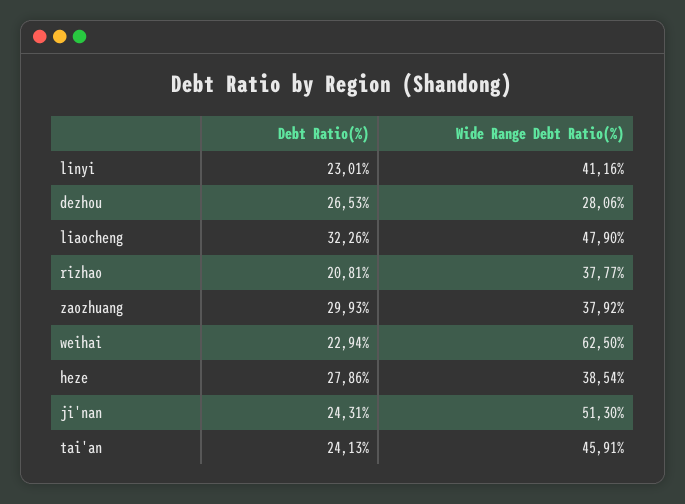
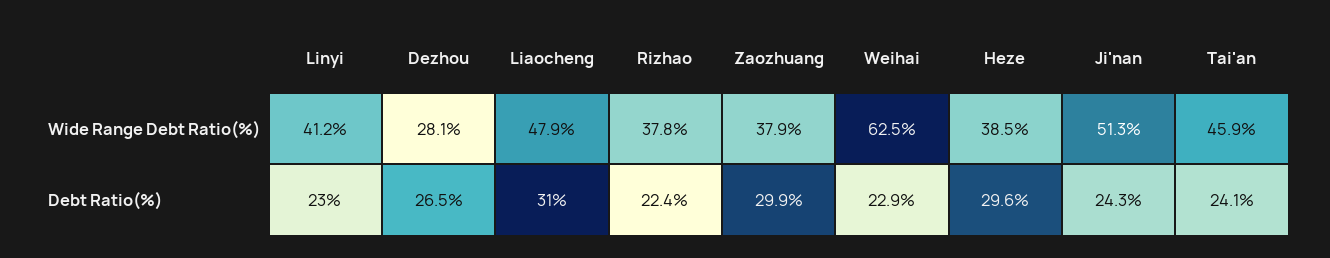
  {
    "Debt Ratio(%)": {
      "linyi": 23.01,
      "dezhou": 26.53,
-     "liaocheng": 32.26,
+     "liaocheng": 31,
-     "rizhao": 20.81,
+     "rizhao": 22.4,
      "zaozhuang": 29.93,
      "weihai": 22.94,
-     "heze": 27.86,
+     "heze": 29.6,
      "ji'nan": 24.31,
      "tai'an": 24.13
    },
    "Wide Range Debt Ratio(%)": {
      "linyi": 41.16,
      "dezhou": 28.06,
      "liaocheng": 47.9,
      "rizhao": 37.77,
      "zaozhuang": 37.92,
      "weihai": 62.5,
      "heze": 38.54,
      "ji'nan": 51.3,
      "tai'an": 45.91
    }
  }

